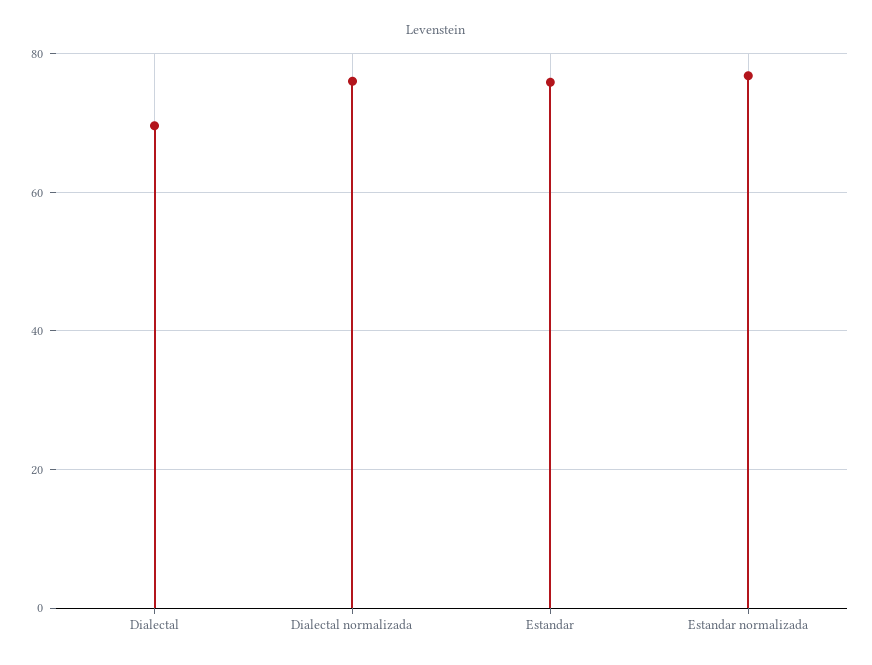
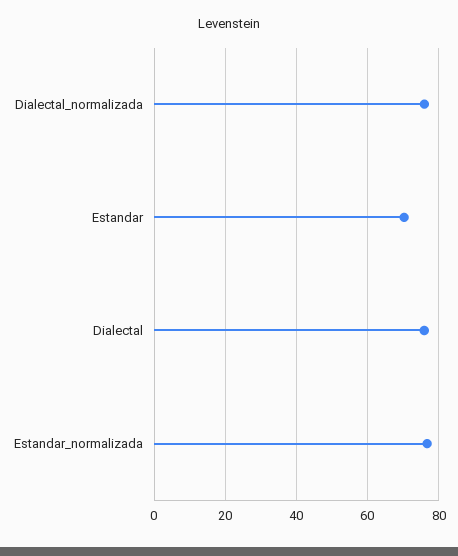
  {
-   "Dialectal": 70,
+   "Dialectal": 76,
    "Dialectal normalizada": 76,
-   "Estandar": 76,
+   "Estandar": 70,
    "Estandar normalizada": 76
  }

